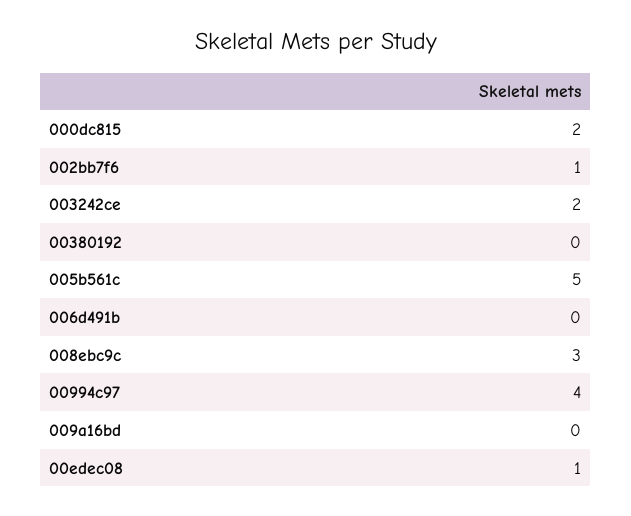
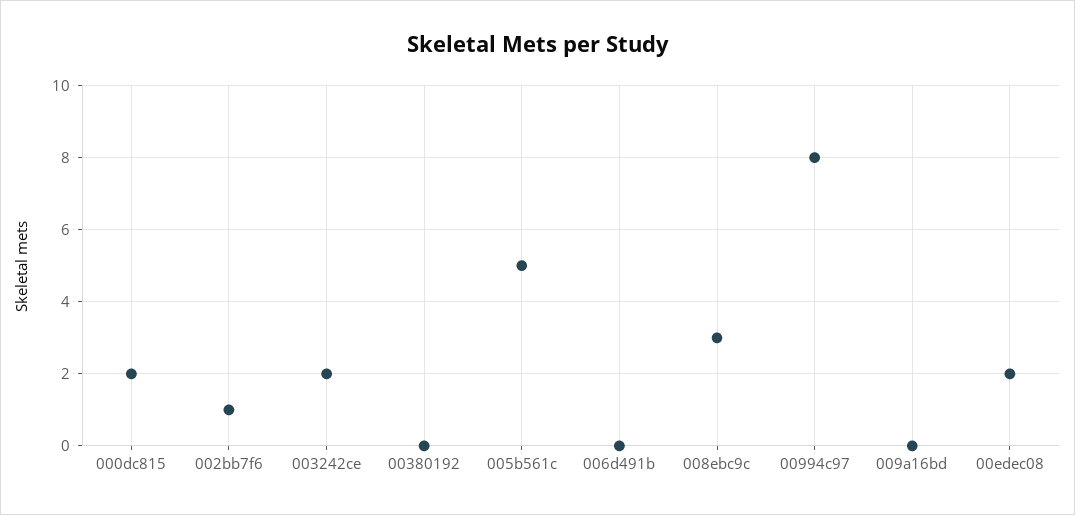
  {
    "000dc815": 2,
    "002bb7f6": 1,
    "003242ce": 2,
    "00380192": 0,
    "005b561c": 5,
    "006d491b": 0,
    "008ebc9c": 3,
-   "00994c97": 4,
+   "00994c97": 8,
    "009a16bd": 0,
-   "00edec08": 1
+   "00edec08": 2
  }

